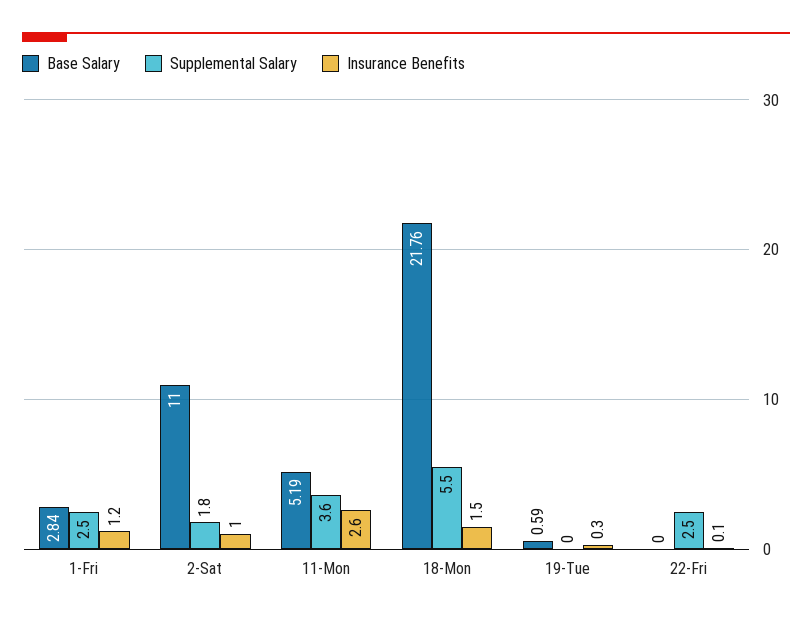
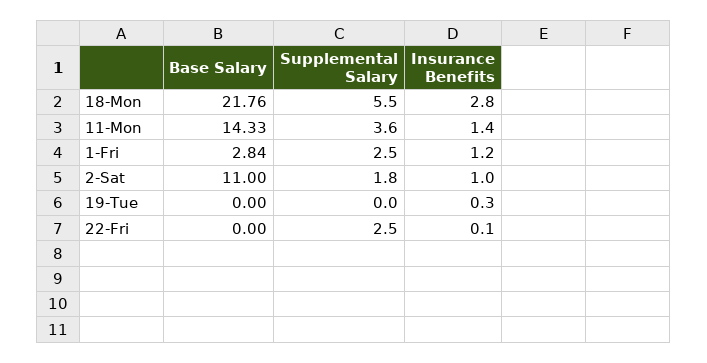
  {
    "Base Salary": {
      "1-Fri": 2.84,
      "2-Sat": 11,
-     "11-Mon": 5.19,
+     "11-Mon": 14.33,
      "18-Mon": 21.76,
-     "19-Tue": 0.59,
+     "19-Tue": 0,
      "22-Fri": 0
    },
    "Supplemental Salary": {
      "1-Fri": 2.5,
      "2-Sat": 1.8,
      "11-Mon": 3.6,
      "18-Mon": 5.5,
      "19-Tue": 0,
      "22-Fri": 2.5
    },
    "Insurance Benefits": {
      "1-Fri": 1.2,
      "2-Sat": 1,
-     "11-Mon": 2.6,
+     "11-Mon": 1.4,
-     "18-Mon": 1.5,
+     "18-Mon": 2.8,
      "19-Tue": 0.3,
      "22-Fri": 0.1
    }
  }

